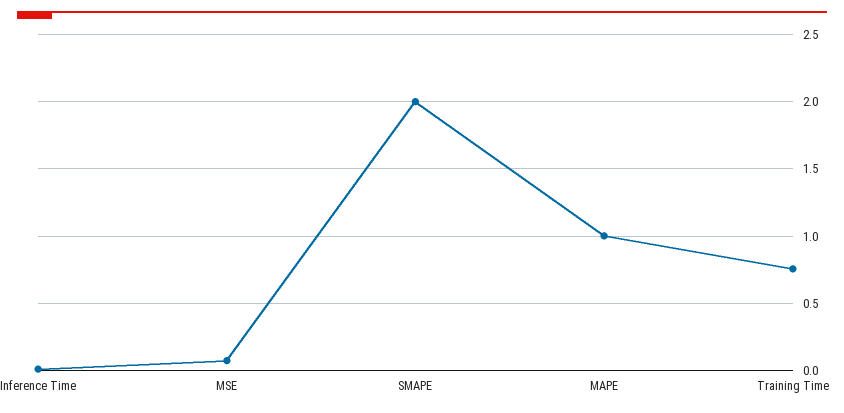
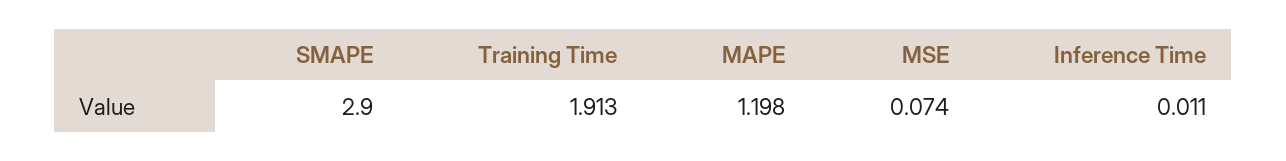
  {
    "Inference Time": 0.011,
    "MSE": 0.074,
-   "SMAPE": 2,
+   "SMAPE": 2.9,
-   "MAPE": 1,
+   "MAPE": 1.198,
-   "Training Time": 0.75
+   "Training Time": 1.913
  }

